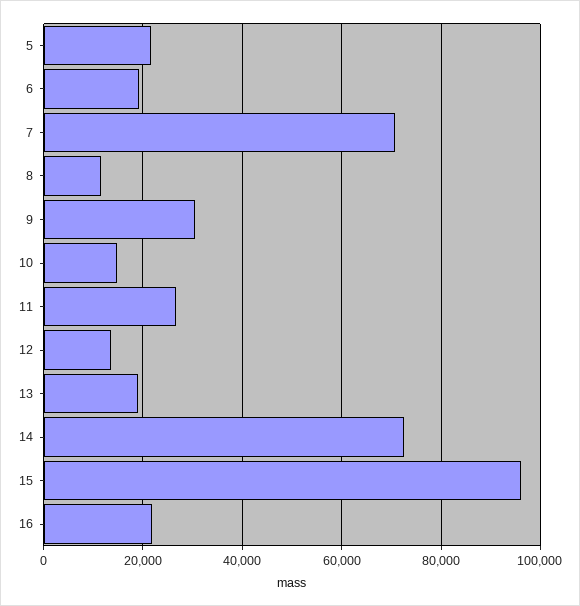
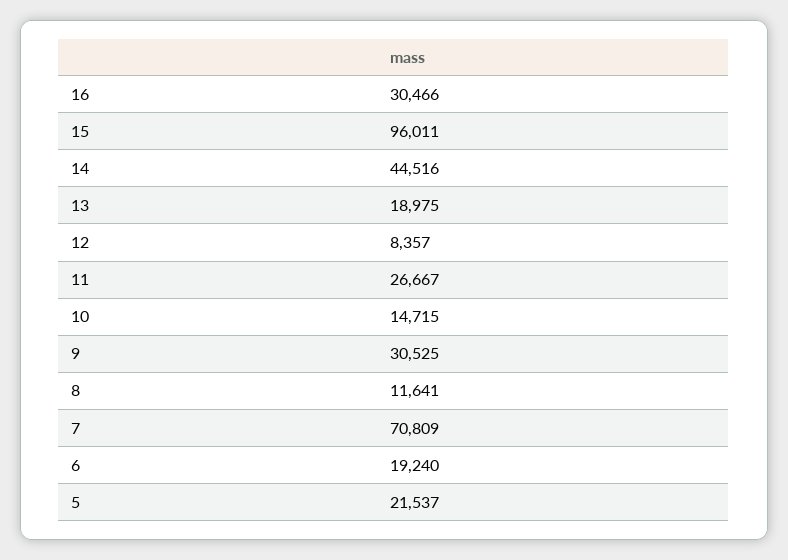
  {
    "5": 21537,
    "6": 19240,
    "7": 70809,
    "8": 11641,
    "9": 30525,
    "10": 14715,
    "11": 26667,
-   "12": 14000,
+   "12": 8357,
    "13": 18975,
-   "14": 72000,
+   "14": 44516,
    "15": 96011,
-   "16": 22000
+   "16": 30466
  }

